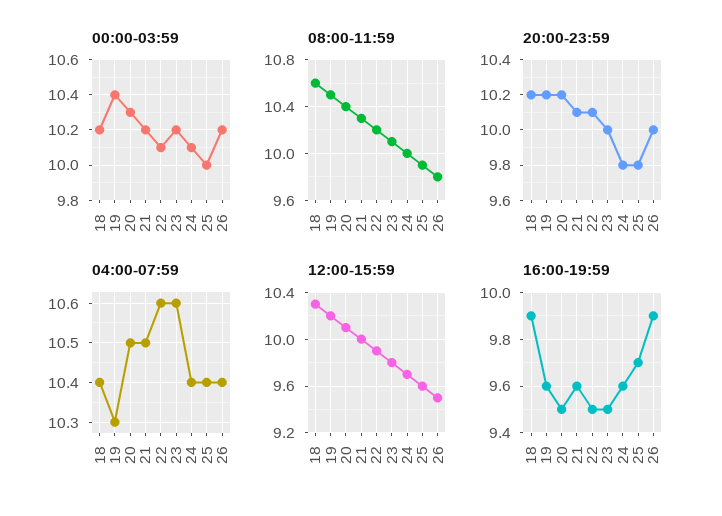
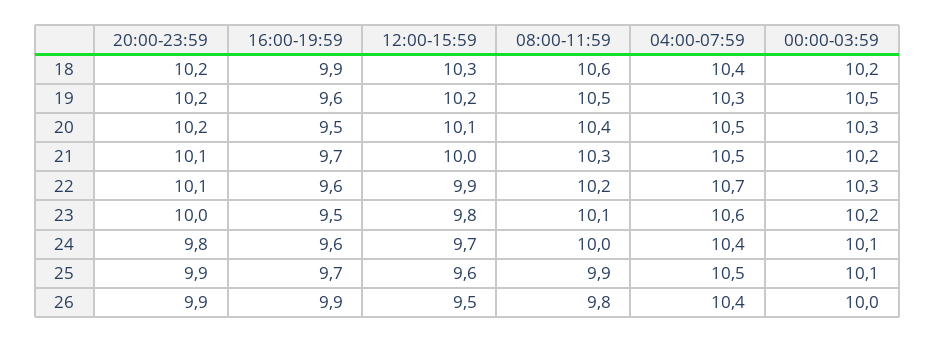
  {
    "00:00-03:59": {
      "18": 10.2,
-     "19": 10.4,
+     "19": 10.5,
      "20": 10.3,
      "21": 10.2,
-     "22": 10.1,
+     "22": 10.3,
      "23": 10.2,
      "24": 10.1,
-     "25": 10,
+     "25": 10.1,
-     "26": 10.2
+     "26": 10
    },
    "08:00-11:59": {
      "18": 10.6,
      "19": 10.5,
      "20": 10.4,
      "21": 10.3,
      "22": 10.2,
      "23": 10.1,
      "24": 10,
      "25": 9.9,
      "26": 9.8
    },
    "20:00-23:59": {
      "18": 10.2,
      "19": 10.2,
      "20": 10.2,
      "21": 10.1,
      "22": 10.1,
      "23": 10,
      "24": 9.8,
-     "25": 9.8,
+     "25": 9.9,
-     "26": 10
+     "26": 9.9
    },
    "04:00-07:59": {
      "18": 10.4,
      "19": 10.3,
      "20": 10.5,
      "21": 10.5,
-     "22": 10.6,
+     "22": 10.7,
      "23": 10.6,
      "24": 10.4,
-     "25": 10.4,
+     "25": 10.5,
      "26": 10.4
    },
    "12:00-15:59": {
      "18": 10.3,
      "19": 10.2,
      "20": 10.1,
      "21": 10,
      "22": 9.9,
      "23": 9.8,
      "24": 9.7,
      "25": 9.6,
      "26": 9.5
    },
    "16:00-19:59": {
      "18": 9.9,
      "19": 9.6,
      "20": 9.5,
-     "21": 9.6,
+     "21": 9.7,
-     "22": 9.5,
+     "22": 9.6,
      "23": 9.5,
      "24": 9.6,
      "25": 9.7,
      "26": 9.9
    }
  }

